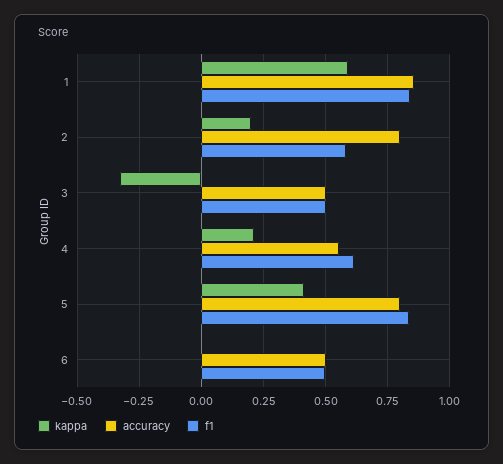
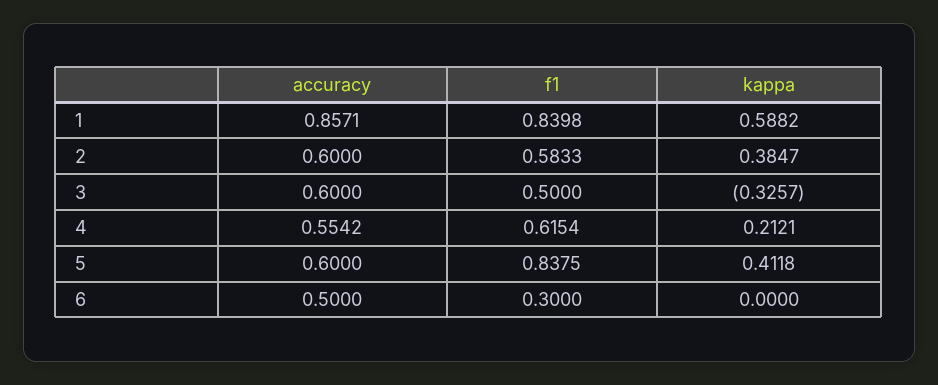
  {
    "kappa": {
      "1": 0.5882,
-     "2": 0.2,
+     "2": 0.3847,
      "3": -0.3257,
      "4": 0.2121,
      "5": 0.4118,
      "6": 0
    },
    "accuracy": {
      "1": 0.8571,
-     "2": 0.8,
+     "2": 0.6,
-     "3": 0.5,
+     "3": 0.6,
      "4": 0.5542,
-     "5": 0.8,
+     "5": 0.6,
      "6": 0.5
    },
    "f1": {
      "1": 0.8398,
      "2": 0.5833,
      "3": 0.5,
      "4": 0.6154,
      "5": 0.8375,
-     "6": 0.5
+     "6": 0.3
    }
  }

